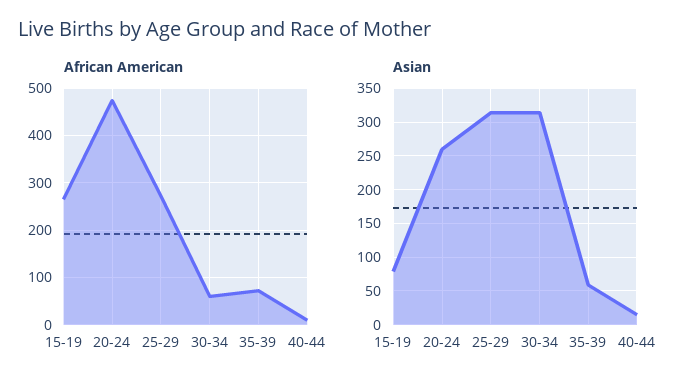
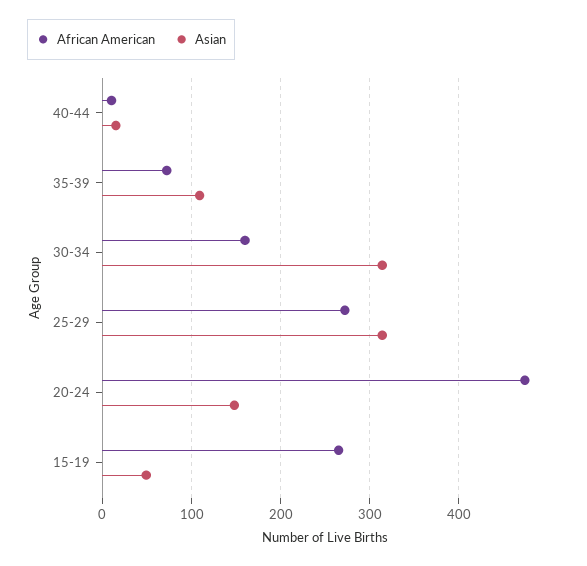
  {
    "African American": {
      "15-19": 270,
      "20-24": 470,
      "25-29": 270,
-     "30-34": 60,
+     "30-34": 160,
      "35-39": 70,
      "40-44": 10
    },
    "Asian": {
-     "15-19": 80,
+     "15-19": 50,
-     "20-24": 260,
+     "20-24": 150,
      "25-29": 310,
      "30-34": 310,
-     "35-39": 60,
+     "35-39": 110,
      "40-44": 20
    }
  }

